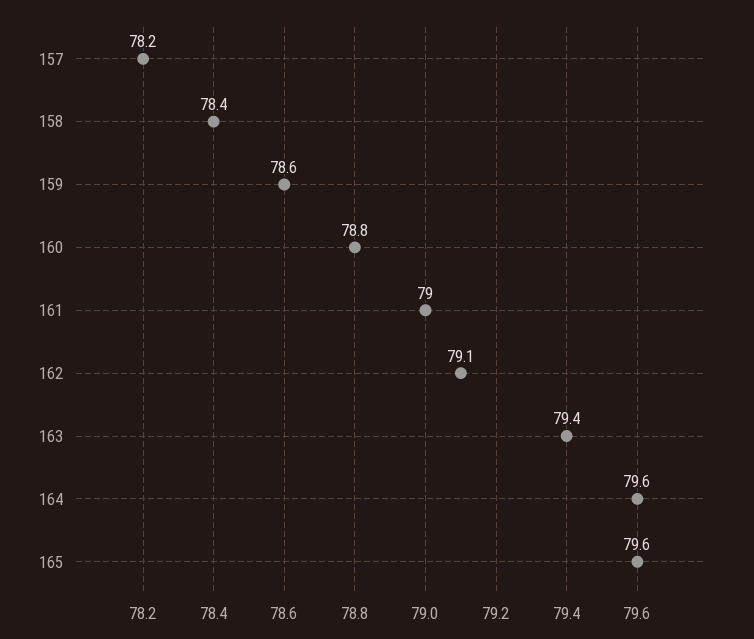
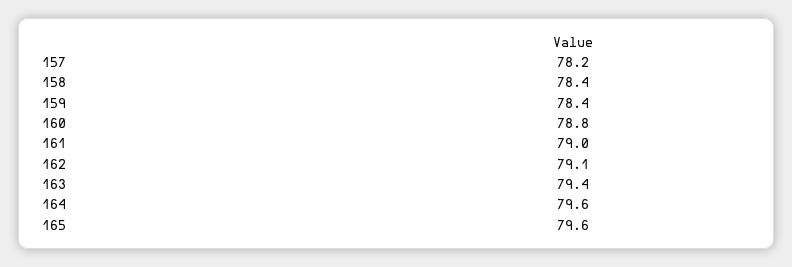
  {
    "157": 78.2,
    "158": 78.4,
-   "159": 78.6,
+   "159": 78.4,
    "160": 78.8,
    "161": 79,
    "162": 79.1,
    "163": 79.4,
    "164": 79.6,
    "165": 79.6
  }

